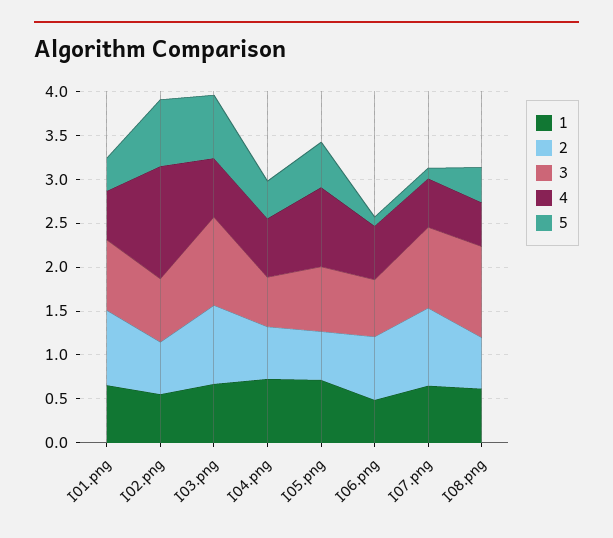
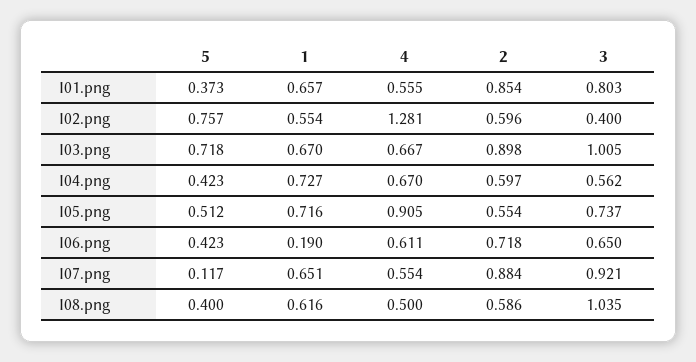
  {
    "1": {
      "I01.png": 0.657,
      "I02.png": 0.554,
      "I03.png": 0.67,
      "I04.png": 0.727,
      "I05.png": 0.716,
-     "I06.png": 0.5,
+     "I06.png": 0.19,
      "I07.png": 0.651,
      "I08.png": 0.616
    },
    "2": {
      "I01.png": 0.854,
      "I02.png": 0.596,
      "I03.png": 0.898,
      "I04.png": 0.597,
      "I05.png": 0.554,
      "I06.png": 0.718,
      "I07.png": 0.884,
      "I08.png": 0.586
    },
    "3": {
      "I01.png": 0.803,
-     "I02.png": 0.7,
+     "I02.png": 0.4,
      "I03.png": 1.005,
      "I04.png": 0.562,
      "I05.png": 0.737,
      "I06.png": 0.65,
      "I07.png": 0.921,
      "I08.png": 1.035
    },
    "4": {
      "I01.png": 0.555,
      "I02.png": 1.281,
      "I03.png": 0.667,
      "I04.png": 0.67,
      "I05.png": 0.905,
      "I06.png": 0.611,
      "I07.png": 0.554,
      "I08.png": 0.5
    },
    "5": {
      "I01.png": 0.373,
      "I02.png": 0.757,
      "I03.png": 0.718,
      "I04.png": 0.423,
      "I05.png": 0.512,
-     "I06.png": 0.1,
+     "I06.png": 0.423,
      "I07.png": 0.117,
      "I08.png": 0.4
    }
  }

